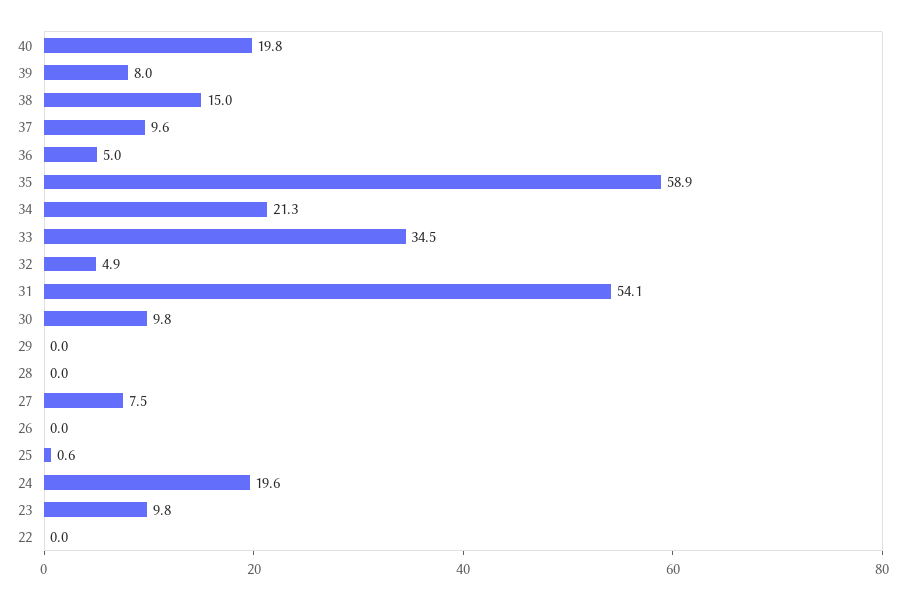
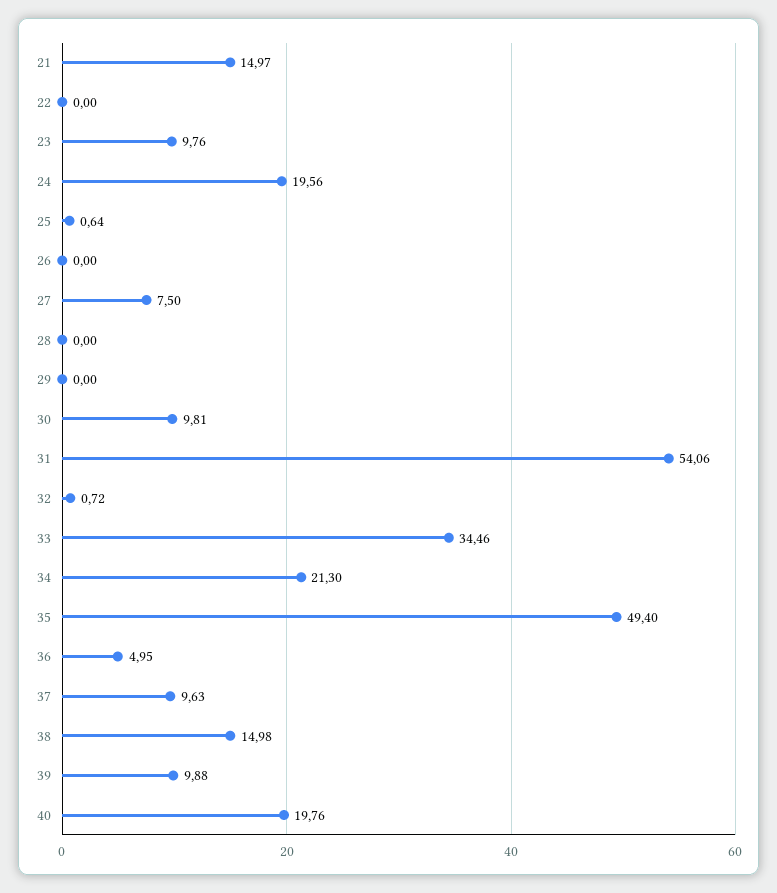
  {
    "40": 19.76,
-   "39": 8,
+   "39": 9.88,
    "38": 14.98,
    "37": 9.63,
    "36": 4.95,
-   "35": 58.9,
+   "35": 49.4,
    "34": 21.3,
    "33": 34.46,
-   "32": 4.9,
+   "32": 0.72,
    "31": 54.06,
    "30": 9.81,
    "29": 0,
    "28": 0,
    "27": 7.5,
    "26": 0,
    "25": 0.64,
    "24": 19.56,
    "23": 9.76,
-   "22": 0
+   "22": 0,
+   "21": 14.97
  }

